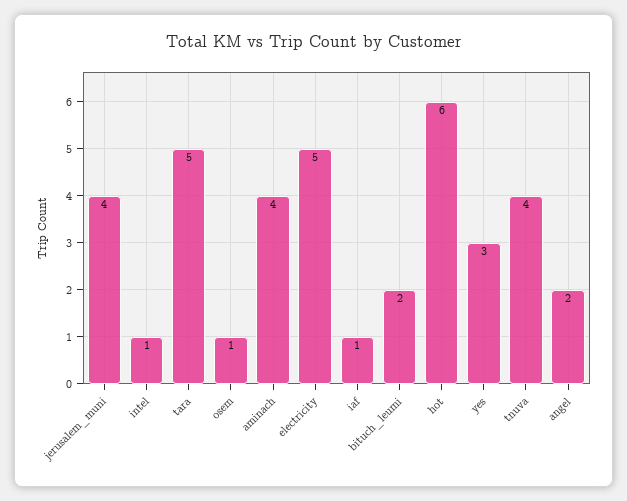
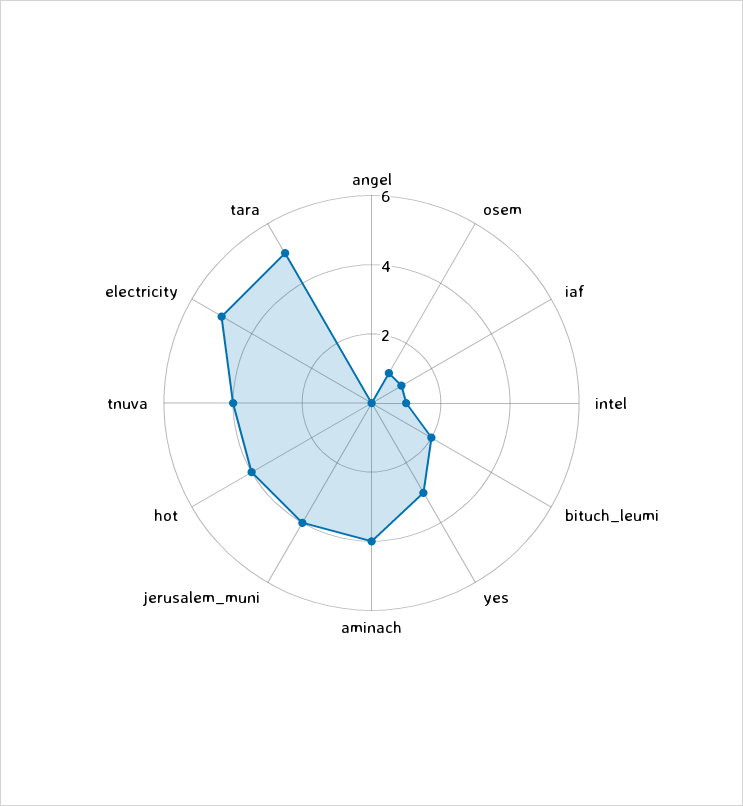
  {
    "jerusalem_muni": 4,
    "intel": 1,
    "tara": 5,
    "osem": 1,
    "aminach": 4,
    "electricity": 5,
    "iaf": 1,
    "bituch_leumi": 2,
-   "hot": 6,
+   "hot": 4,
    "yes": 3,
    "tnuva": 4,
-   "angel": 2
+   "angel": 0
  }

